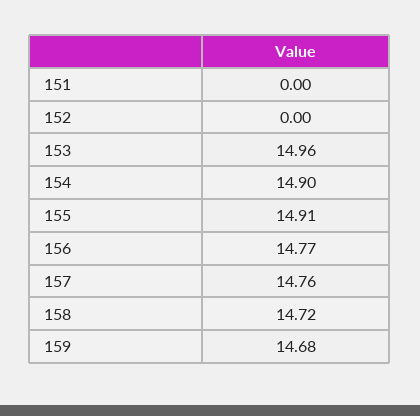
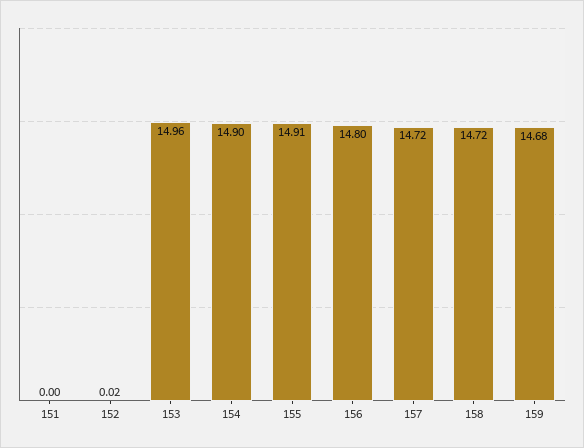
  {
    "151": 0,
-   "152": 0,
+   "152": 0.02,
    "153": 14.96,
    "154": 14.9,
    "155": 14.91,
-   "156": 14.77,
+   "156": 14.8,
-   "157": 14.76,
+   "157": 14.72,
    "158": 14.72,
    "159": 14.68
  }

